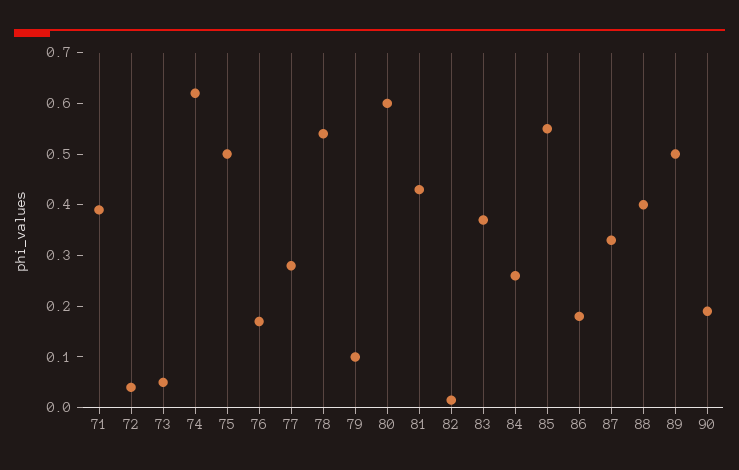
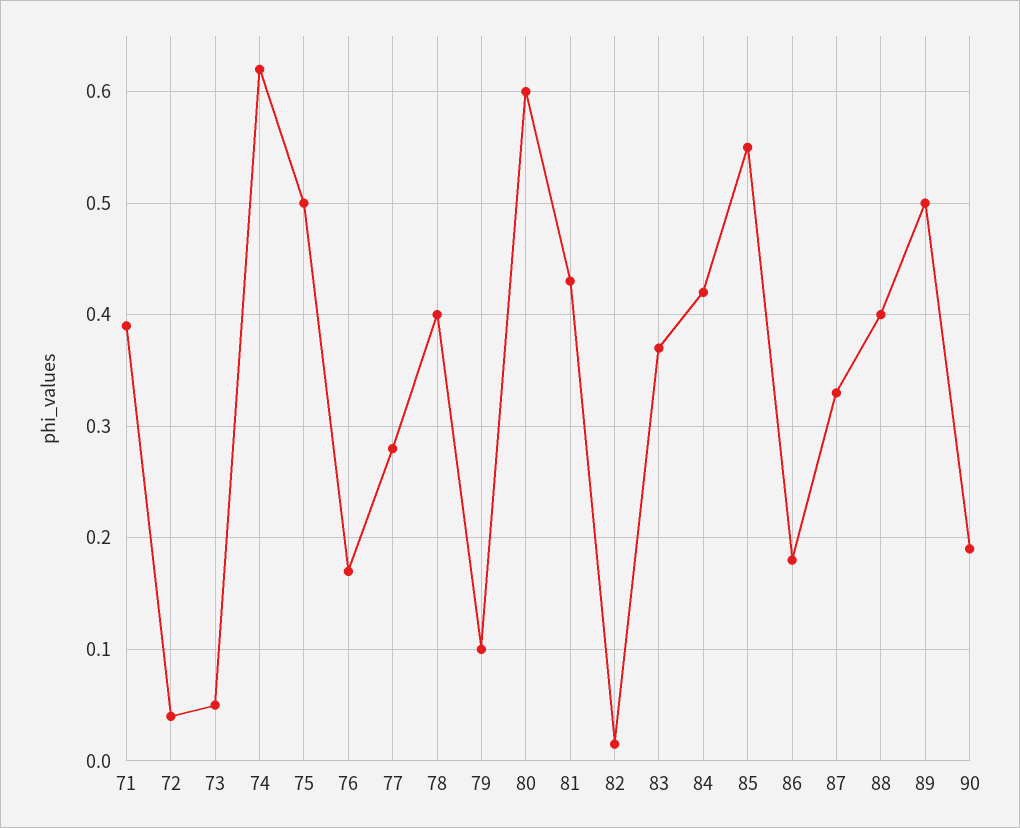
  {
    "71": 0.39,
    "72": 0.04,
    "73": 0.05,
    "74": 0.62,
    "75": 0.5,
    "76": 0.17,
    "77": 0.28,
-   "78": 0.54,
+   "78": 0.4,
    "79": 0.1,
    "80": 0.6,
    "81": 0.43,
    "82": 0.02,
    "83": 0.37,
-   "84": 0.26,
+   "84": 0.42,
    "85": 0.55,
    "86": 0.18,
    "87": 0.33,
    "88": 0.4,
    "89": 0.5,
    "90": 0.19
  }

